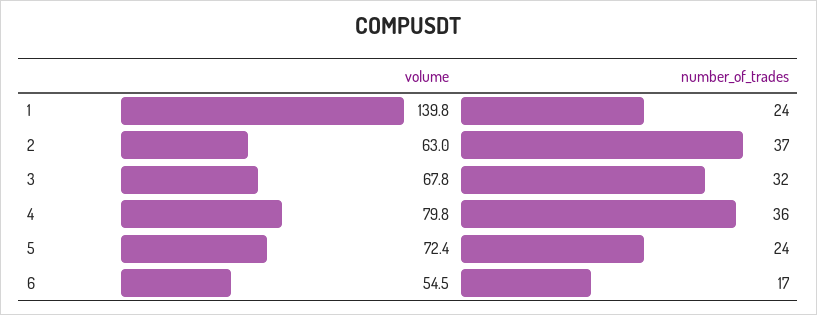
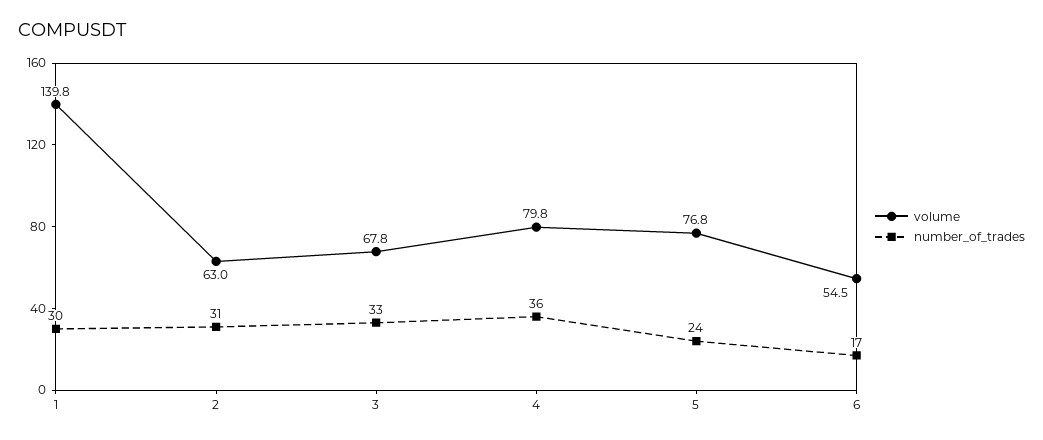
  {
    "volume": {
      "1": 139.8,
      "2": 63,
      "3": 67.8,
      "4": 79.8,
-     "5": 72.4,
+     "5": 76.8,
      "6": 54.5
    },
    "number_of_trades": {
-     "1": 24,
+     "1": 30,
-     "2": 37,
+     "2": 31,
-     "3": 32,
+     "3": 33,
      "4": 36,
      "5": 24,
      "6": 17
    }
  }

